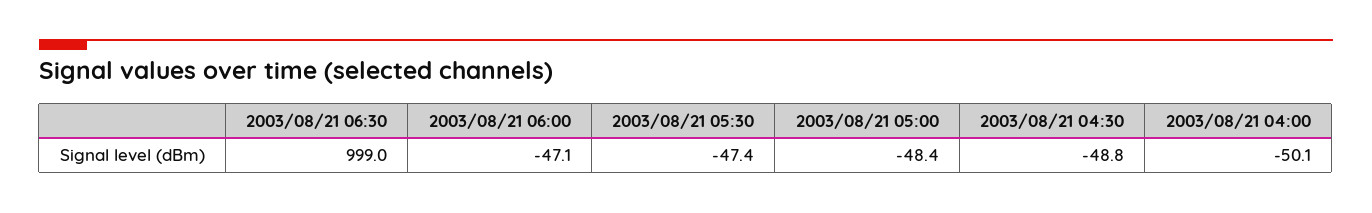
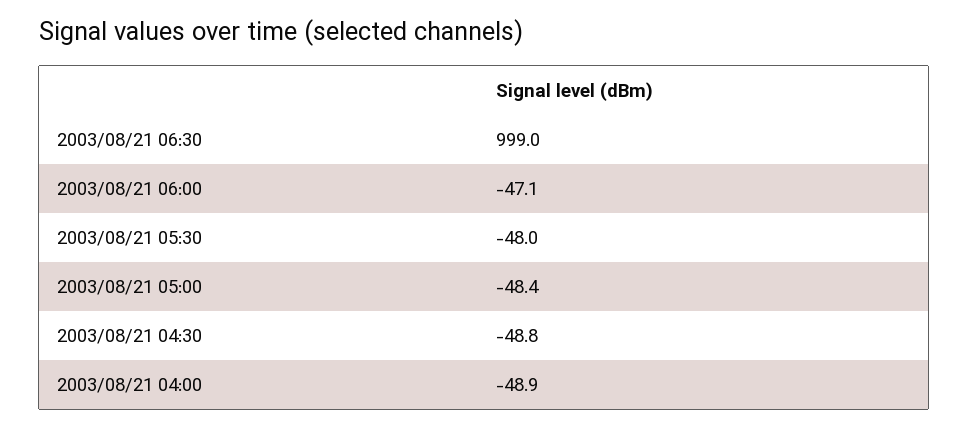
  {
    "2003/08/21 06:30": 999,
    "2003/08/21 06:00": -47.1,
-   "2003/08/21 05:30": -47.4,
+   "2003/08/21 05:30": -48,
    "2003/08/21 05:00": -48.4,
    "2003/08/21 04:30": -48.8,
-   "2003/08/21 04:00": -50.1
+   "2003/08/21 04:00": -48.9
  }

